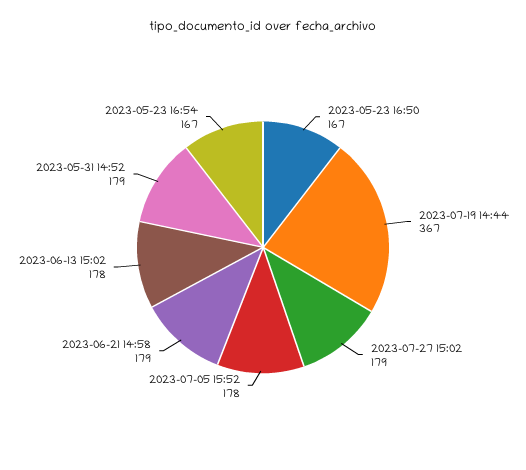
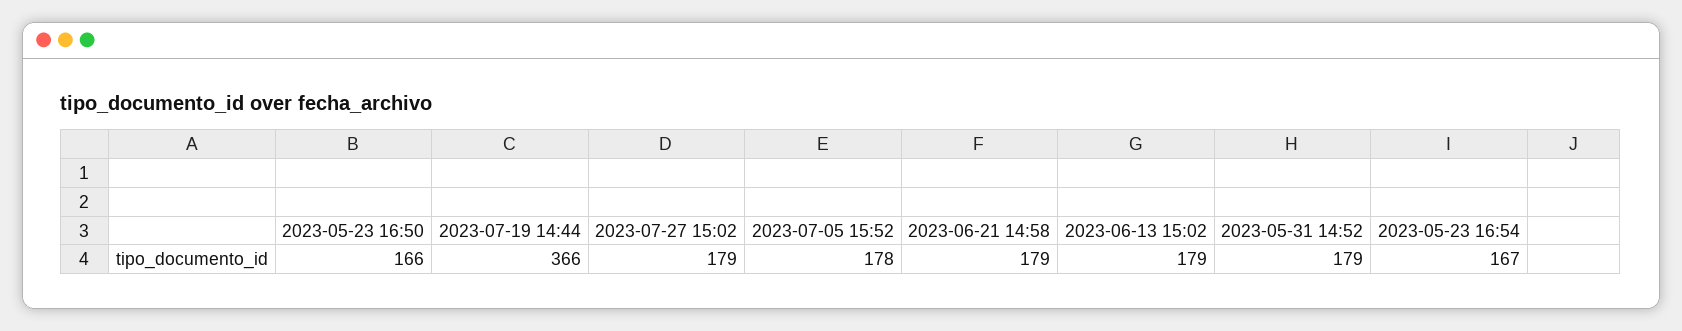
  {
-   "2023-05-23 16:50": 167,
+   "2023-05-23 16:50": 166,
-   "2023-07-19 14:44": 367,
+   "2023-07-19 14:44": 366,
    "2023-07-27 15:02": 179,
    "2023-07-05 15:52": 178,
    "2023-06-21 14:58": 179,
-   "2023-06-13 15:02": 178,
+   "2023-06-13 15:02": 179,
    "2023-05-31 14:52": 179,
    "2023-05-23 16:54": 167
  }

